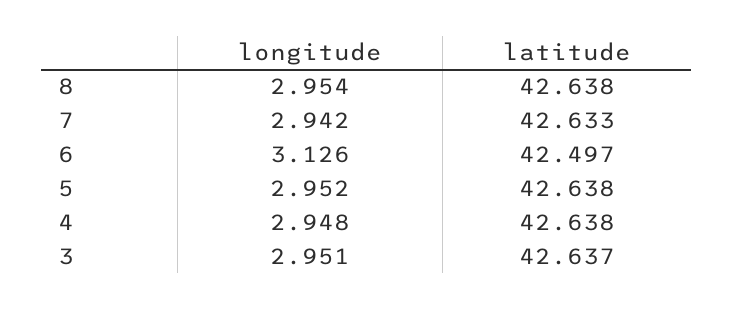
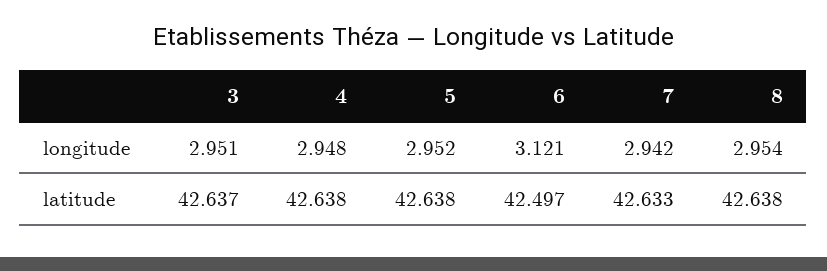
  {
    "longitude": {
      "8": 2.954,
      "7": 2.942,
-     "6": 3.126,
+     "6": 3.121,
      "5": 2.952,
      "4": 2.948,
      "3": 2.951
    },
    "latitude": {
      "8": 42.638,
      "7": 42.633,
      "6": 42.497,
      "5": 42.638,
      "4": 42.638,
      "3": 42.637
    }
  }

